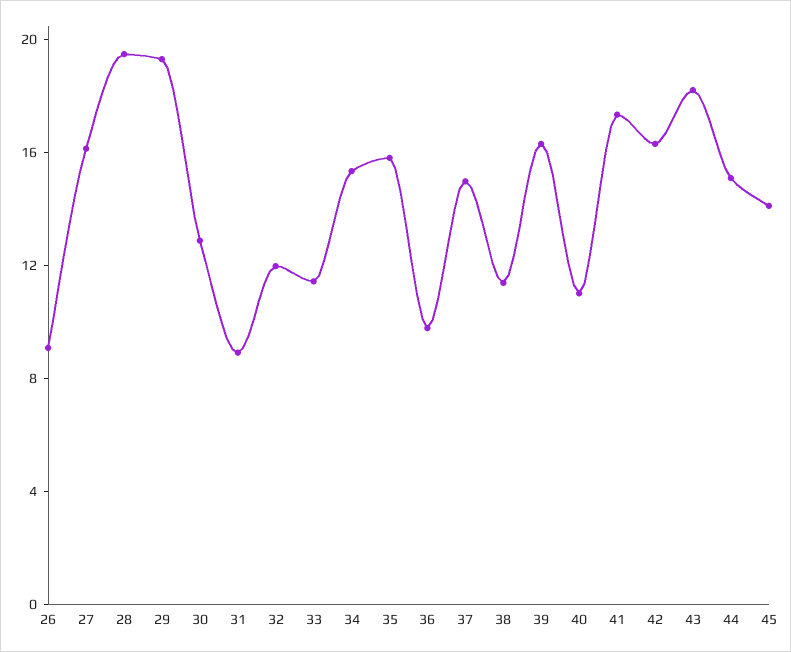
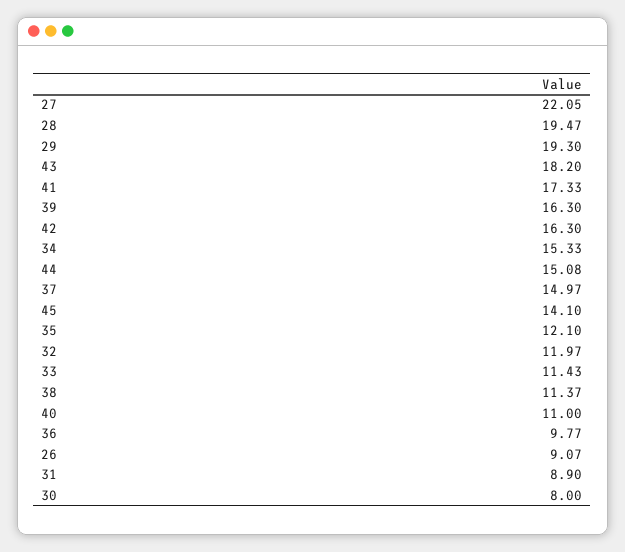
  {
    "26": 9.07,
-   "27": 16,
+   "27": 22.05,
    "28": 19.47,
    "29": 19.3,
-   "30": 13,
+   "30": 8,
    "31": 8.9,
    "32": 11.97,
    "33": 11.43,
    "34": 15.33,
-   "35": 16,
+   "35": 12.1,
    "36": 9.77,
    "37": 14.97,
    "38": 11.37,
    "39": 16.3,
    "40": 11,
    "41": 17.33,
    "42": 16.3,
    "43": 18.2,
    "44": 15.08,
    "45": 14.1
  }

